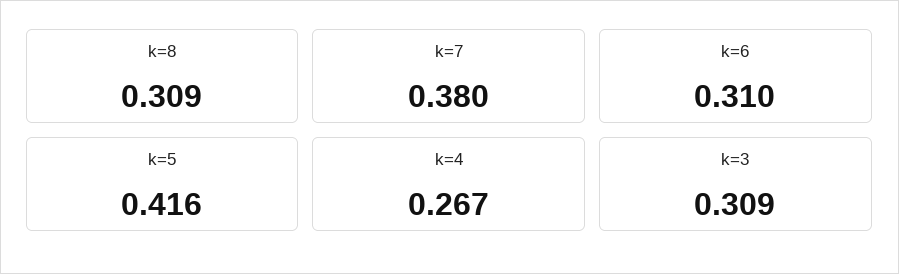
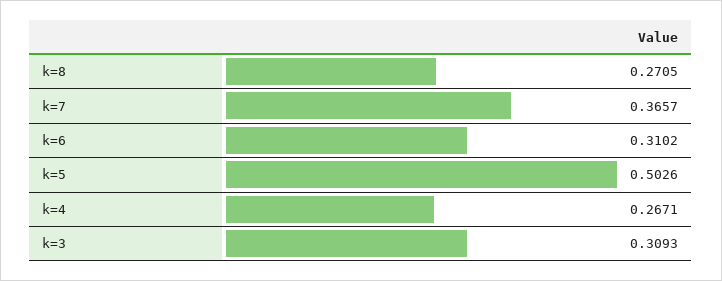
  {
-   "k=8": 0.309,
+   "k=8": 0.2705,
-   "k=7": 0.38,
+   "k=7": 0.3657,
    "k=6": 0.3102,
-   "k=5": 0.416,
+   "k=5": 0.5026,
    "k=4": 0.2671,
    "k=3": 0.3093
  }

